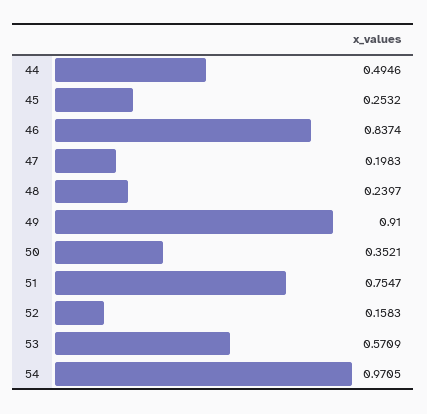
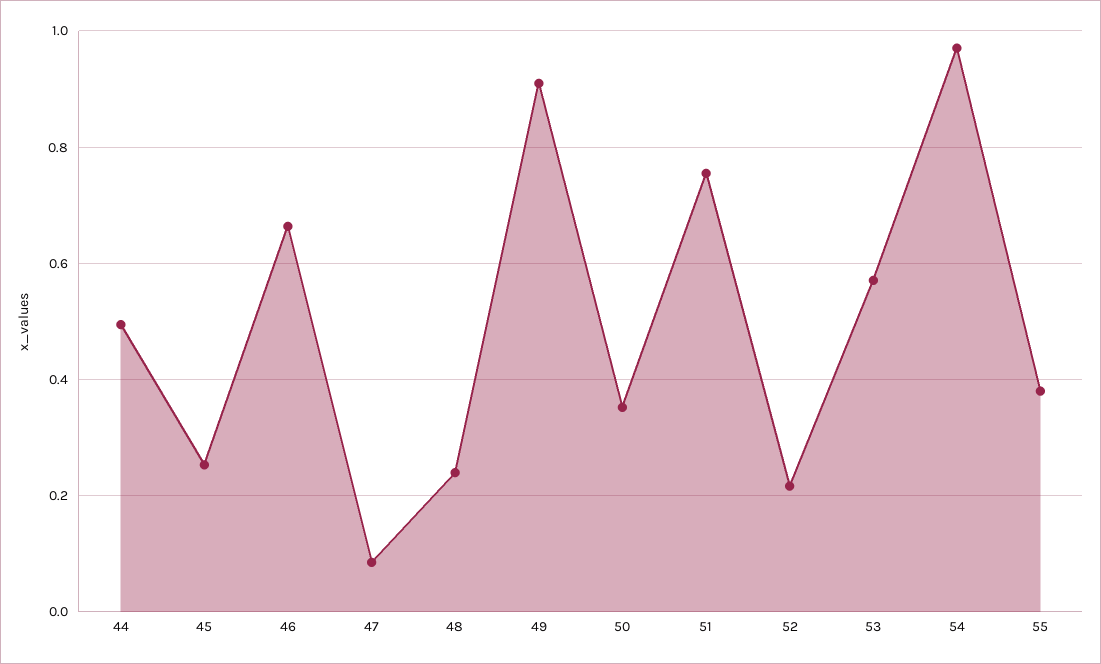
  {
    "44": 0.4946,
    "45": 0.2532,
-   "46": 0.8374,
+   "46": 0.66,
-   "47": 0.1983,
+   "47": 0.08,
    "48": 0.2397,
    "49": 0.91,
    "50": 0.3521,
    "51": 0.7547,
-   "52": 0.1583,
+   "52": 0.22,
    "53": 0.5709,
-   "54": 0.9705
+   "54": 0.9705,
+   "55": 0.38
  }

